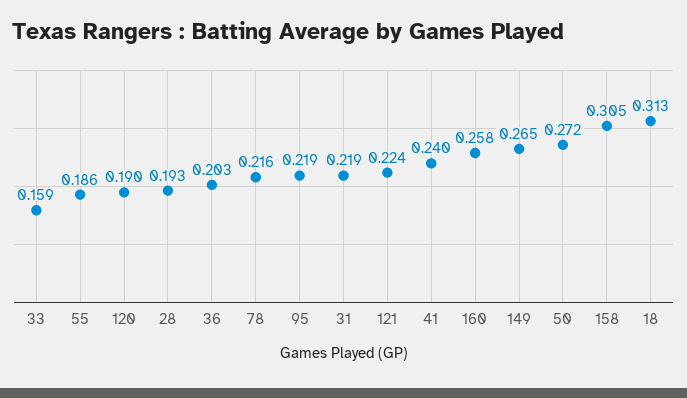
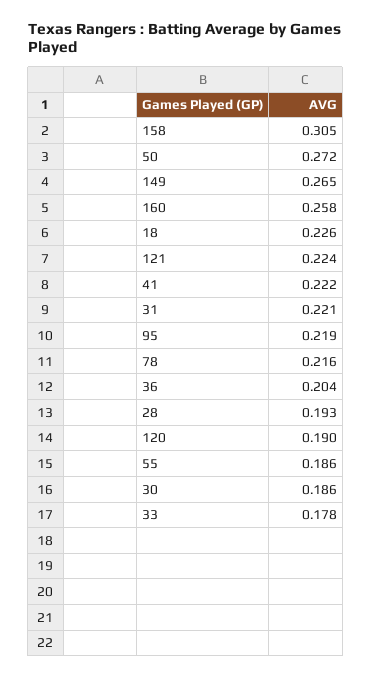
  {
-   "33": 0.159,
+   "33": 0.178,
    "55": 0.186,
    "120": 0.19,
    "28": 0.193,
-   "36": 0.203,
+   "36": 0.204,
    "78": 0.216,
    "95": 0.219,
-   "31": 0.219,
+   "31": 0.221,
    "121": 0.224,
-   "41": 0.24,
+   "41": 0.222,
    "160": 0.258,
    "149": 0.265,
    "50": 0.272,
    "158": 0.305,
-   "18": 0.313
+   "18": 0.226,
+   "30": 0.186
  }

